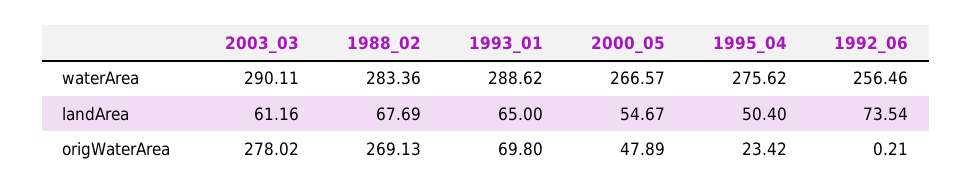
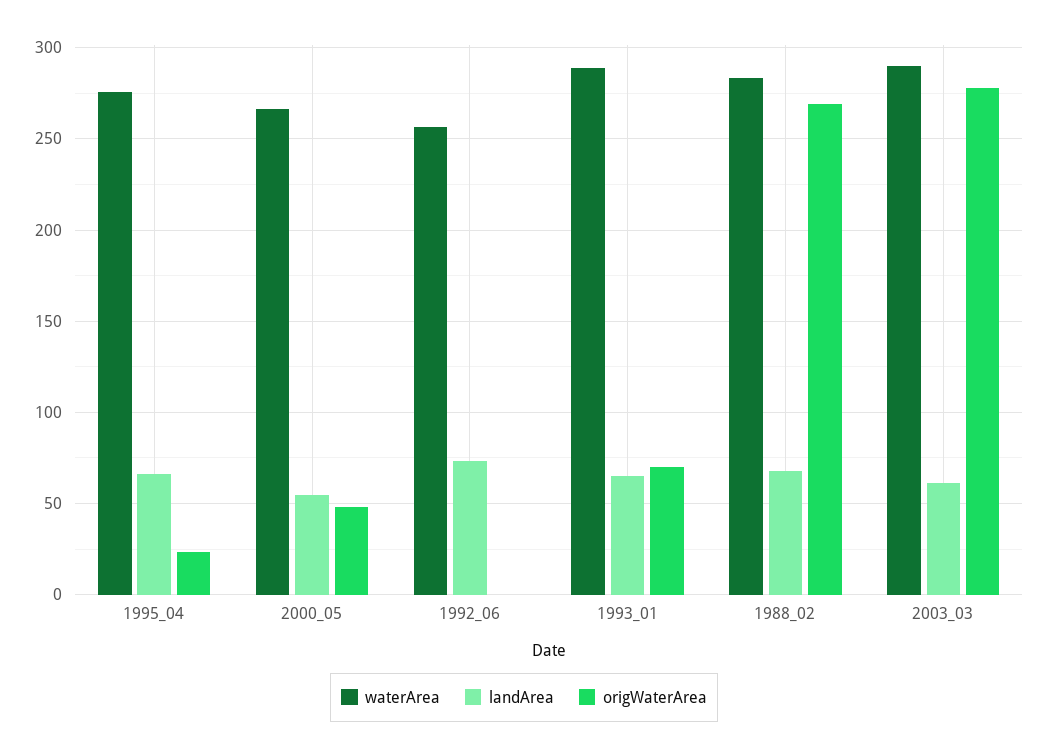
  {
    "waterArea": {
      "2003_03": 290.11,
      "1988_02": 283.36,
      "1993_01": 288.62,
      "2000_05": 266.57,
      "1995_04": 275.62,
      "1992_06": 256.46
    },
    "landArea": {
      "2003_03": 61.16,
      "1988_02": 67.69,
      "1993_01": 65,
      "2000_05": 54.67,
-     "1995_04": 50.4,
+     "1995_04": 65,
      "1992_06": 73.54
    },
    "origWaterArea": {
      "2003_03": 278.02,
      "1988_02": 269.13,
      "1993_01": 69.8,
      "2000_05": 47.89,
      "1995_04": 23.42,
      "1992_06": 0.21
    }
  }

